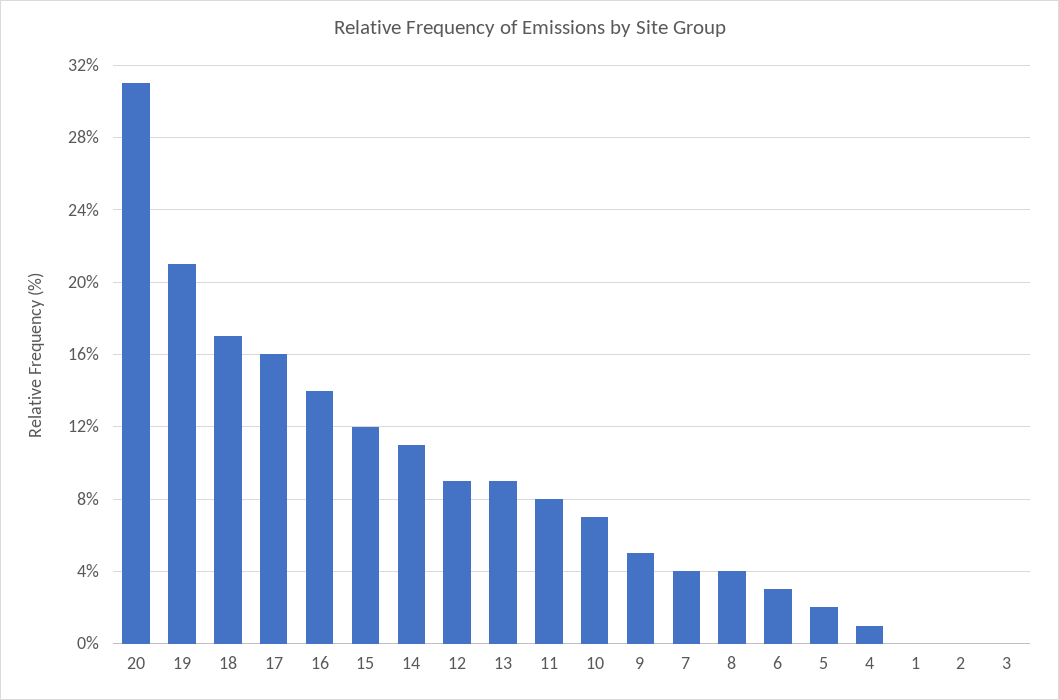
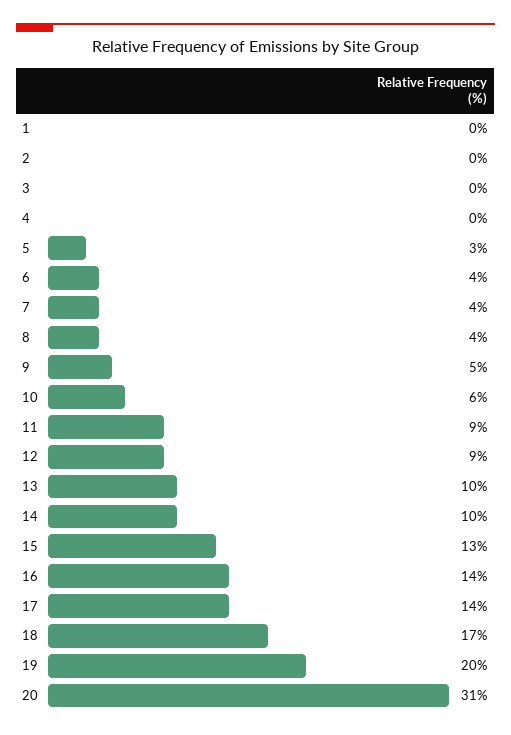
  {
    "20": 31,
-   "19": 21,
+   "19": 20,
    "18": 17,
-   "17": 16,
+   "17": 14,
    "16": 14,
-   "15": 12,
+   "15": 13,
-   "14": 11,
+   "14": 10,
    "12": 9,
-   "13": 9,
+   "13": 10,
-   "11": 8,
+   "11": 9,
-   "10": 7,
+   "10": 6,
    "9": 5,
    "7": 4,
    "8": 4,
-   "6": 3,
+   "6": 4,
-   "5": 2,
+   "5": 3,
-   "4": 1,
+   "4": 0,
    "1": 0,
    "2": 0,
    "3": 0
  }

